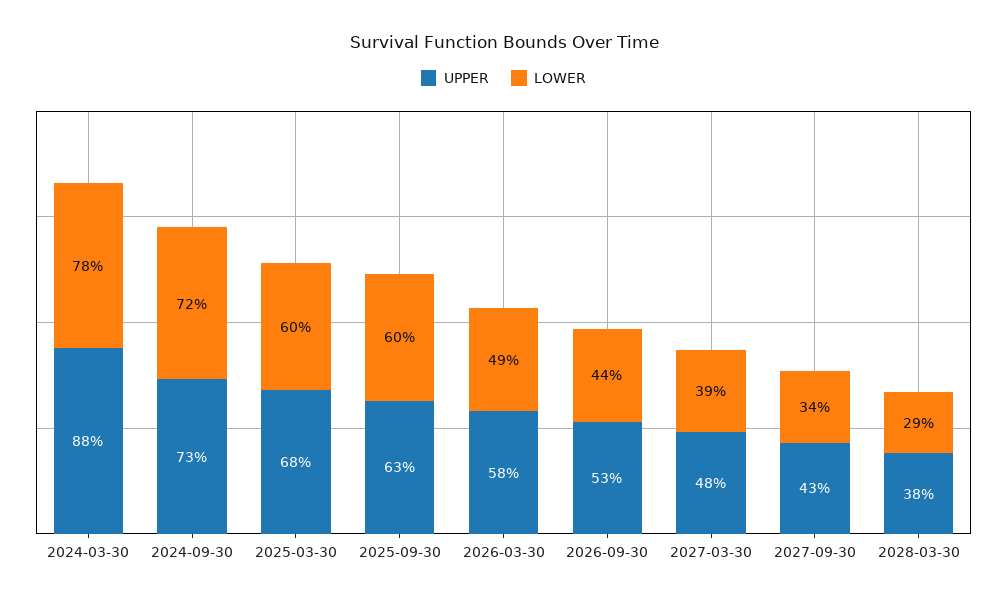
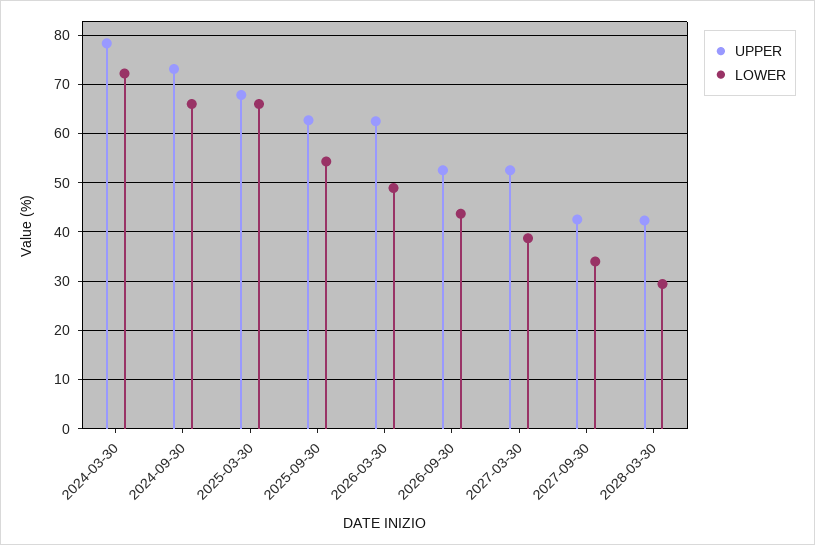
  {
    "UPPER": {
-     "2024-03-30": 88,
+     "2024-03-30": 78,
      "2024-09-30": 73,
      "2025-03-30": 68,
      "2025-09-30": 63,
-     "2026-03-30": 58,
+     "2026-03-30": 62,
      "2026-09-30": 53,
-     "2027-03-30": 48,
+     "2027-03-30": 52,
      "2027-09-30": 43,
-     "2028-03-30": 38
+     "2028-03-30": 42
    },
    "LOWER": {
-     "2024-03-30": 78,
+     "2024-03-30": 72,
-     "2024-09-30": 72,
+     "2024-09-30": 66,
-     "2025-03-30": 60,
+     "2025-03-30": 66,
-     "2025-09-30": 60,
+     "2025-09-30": 54,
      "2026-03-30": 49,
      "2026-09-30": 44,
      "2027-03-30": 39,
      "2027-09-30": 34,
      "2028-03-30": 29
    }
  }

